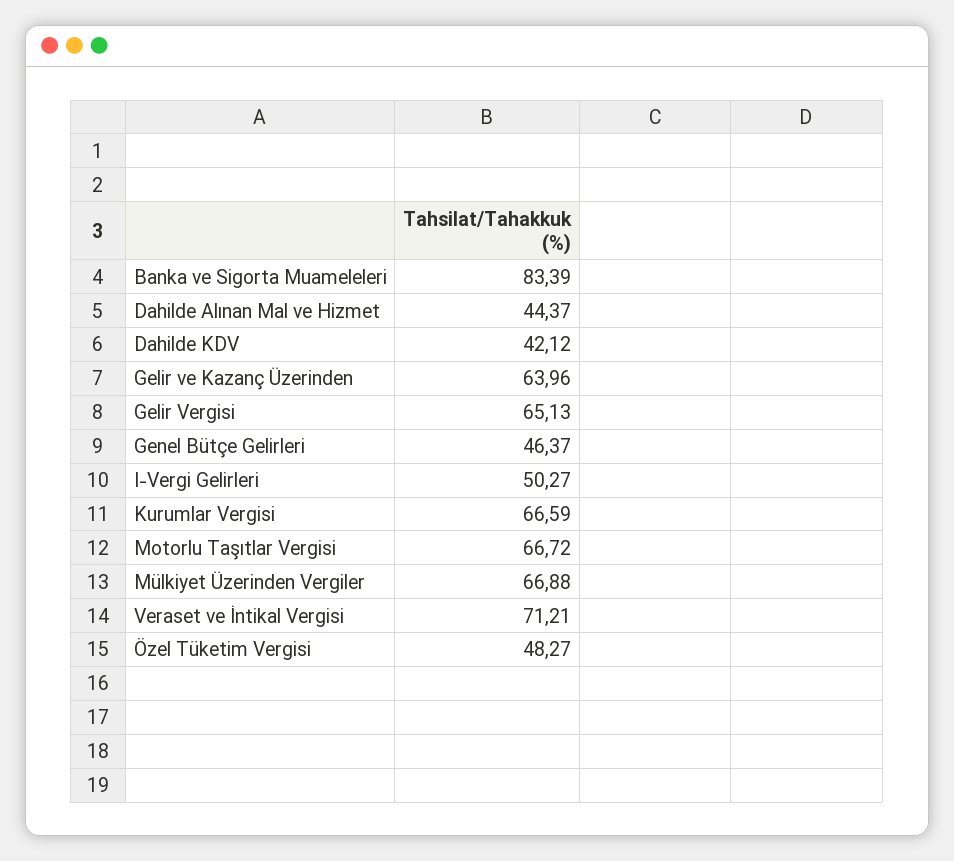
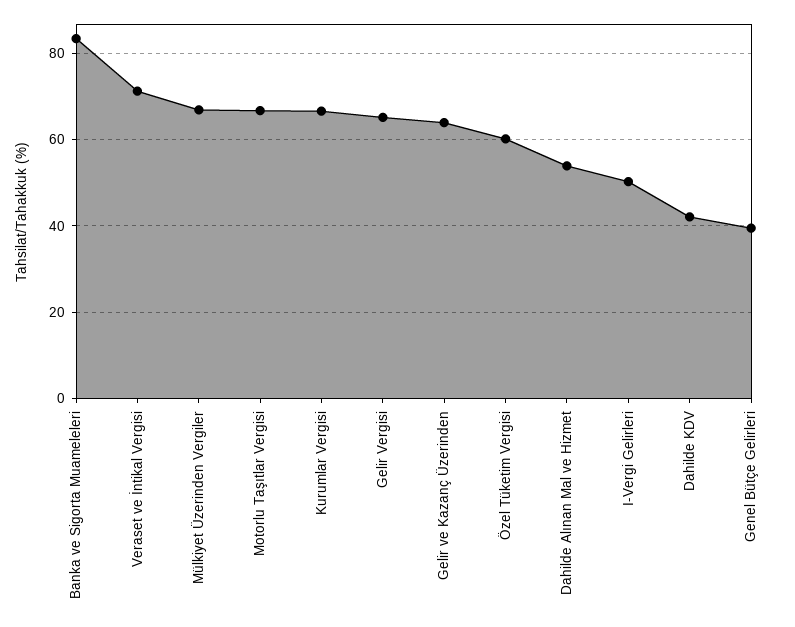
  {
    "Banka ve Sigorta Muameleleri": 83.39,
-   "Dahilde Alınan Mal ve Hizmet": 44.37,
+   "Dahilde Alınan Mal ve Hizmet": 54,
    "Dahilde KDV": 42.12,
    "Gelir ve Kazanç Üzerinden": 63.96,
    "Gelir Vergisi": 65.13,
-   "Genel Bütçe Gelirleri": 46.37,
+   "Genel Bütçe Gelirleri": 40,
    "I-Vergi Gelirleri": 50.27,
    "Kurumlar Vergisi": 66.59,
    "Motorlu Taşıtlar Vergisi": 66.72,
    "Mülkiyet Üzerinden Vergiler": 66.88,
    "Veraset ve İntikal Vergisi": 71.21,
-   "Özel Tüketim Vergisi": 48.27
+   "Özel Tüketim Vergisi": 60
  }

